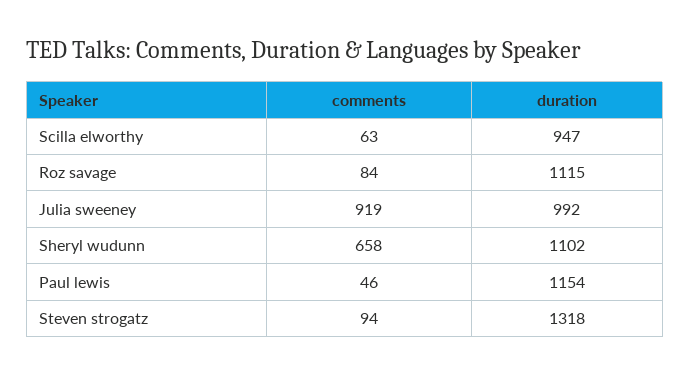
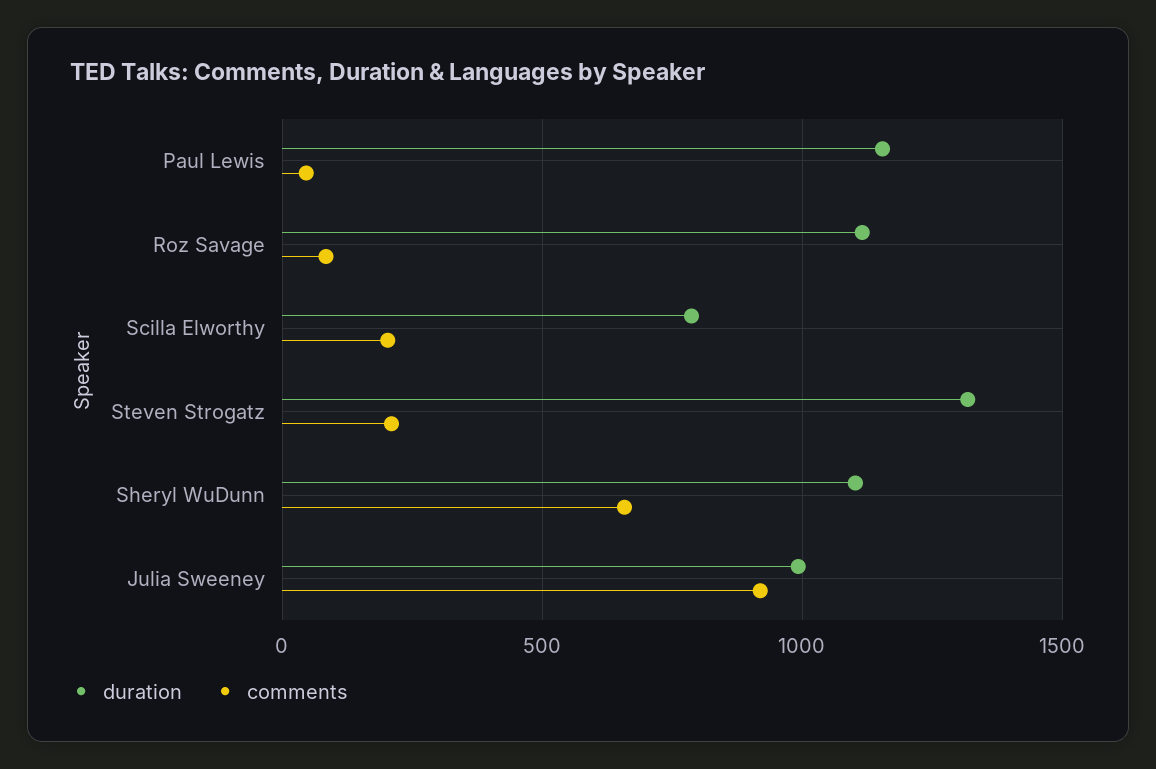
  {
    "comments": {
-     "Scilla elworthy": 63,
+     "Scilla elworthy": 200,
      "Roz savage": 84,
      "Julia sweeney": 919,
      "Sheryl wudunn": 658,
      "Paul lewis": 46,
-     "Steven strogatz": 94
+     "Steven strogatz": 200
    },
    "duration": {
-     "Scilla elworthy": 947,
+     "Scilla elworthy": 800,
      "Roz savage": 1115,
      "Julia sweeney": 992,
      "Sheryl wudunn": 1102,
      "Paul lewis": 1154,
      "Steven strogatz": 1318
    }
  }

